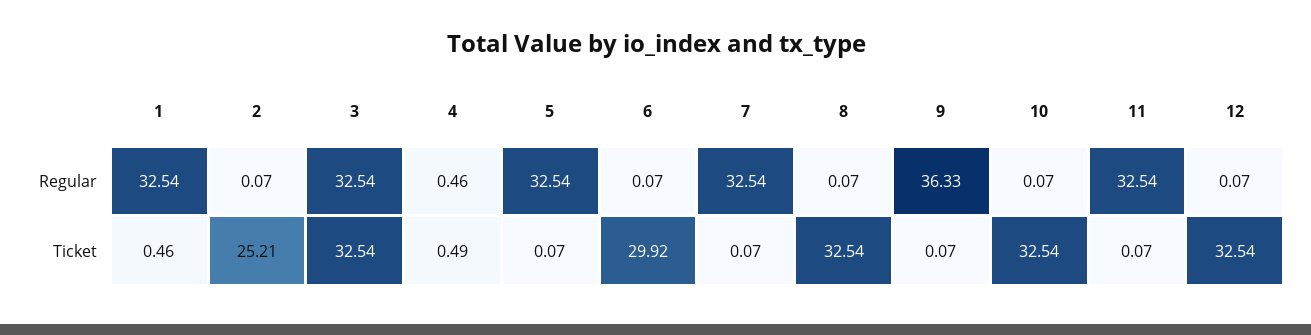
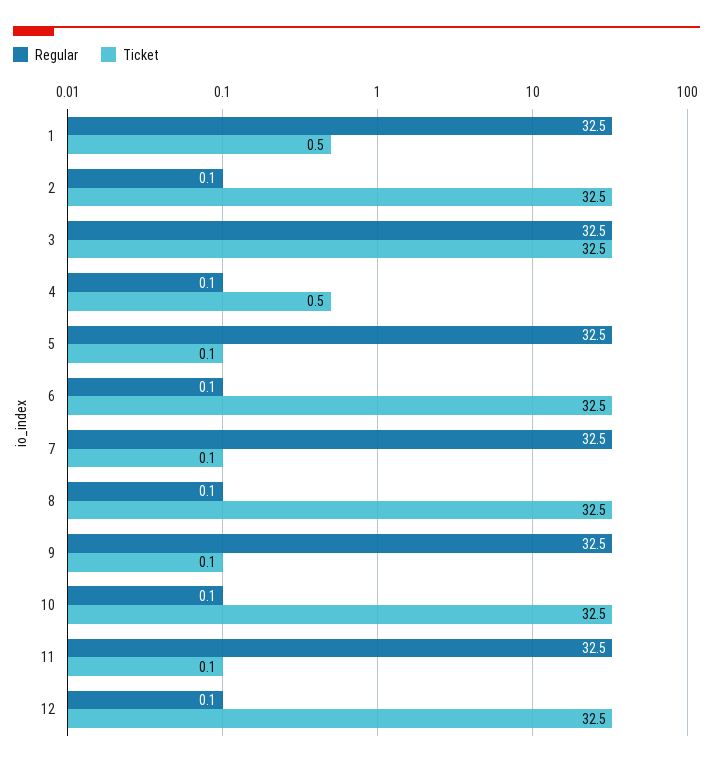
  {
    "Regular": {
      "1": 32.54,
      "2": 0.07,
      "3": 32.54,
-     "4": 0.46,
+     "4": 0.1,
      "5": 32.54,
      "6": 0.07,
      "7": 32.54,
      "8": 0.07,
-     "9": 36.33,
+     "9": 32.5,
      "10": 0.07,
      "11": 32.54,
      "12": 0.07
    },
    "Ticket": {
      "1": 0.46,
-     "2": 25.21,
+     "2": 32.5,
      "3": 32.54,
      "4": 0.49,
      "5": 0.07,
-     "6": 29.92,
+     "6": 32.5,
      "7": 0.07,
      "8": 32.54,
      "9": 0.07,
      "10": 32.54,
      "11": 0.07,
      "12": 32.54
    }
  }

